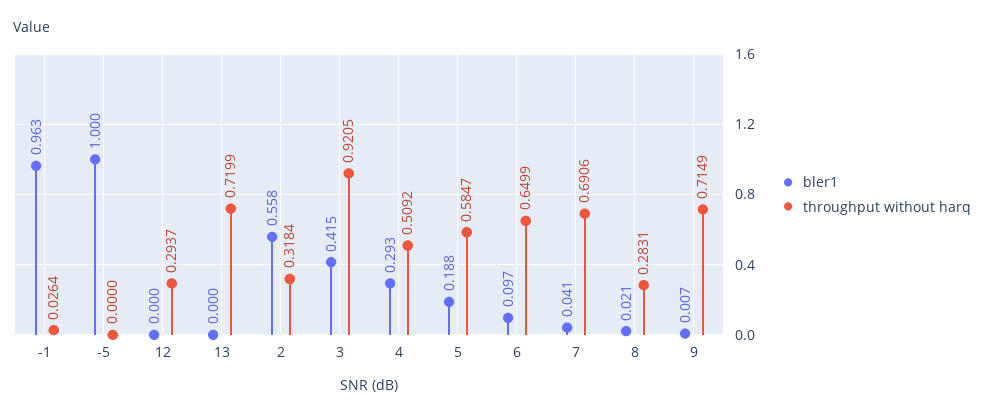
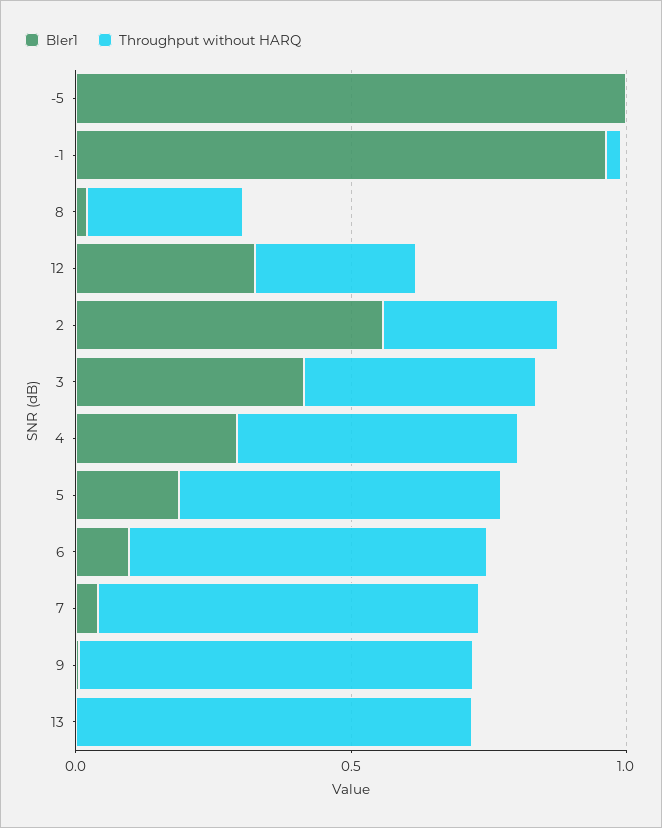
  {
    "bler1": {
      "-1": 0.963,
      "-5": 1,
-     "12": 0,
+     "12": 0.3,
      "13": 0,
      "2": 0.558,
      "3": 0.415,
      "4": 0.293,
      "5": 0.188,
      "6": 0.097,
      "7": 0.041,
      "8": 0.021,
      "9": 0.007
    },
    "throughput without harq": {
      "-1": 0.0264,
      "-5": 0,
      "12": 0.2937,
      "13": 0.7199,
      "2": 0.3184,
-     "3": 0.9205,
+     "3": 0.4,
      "4": 0.5092,
      "5": 0.5847,
      "6": 0.6499,
      "7": 0.6906,
      "8": 0.2831,
      "9": 0.7149
    }
  }

